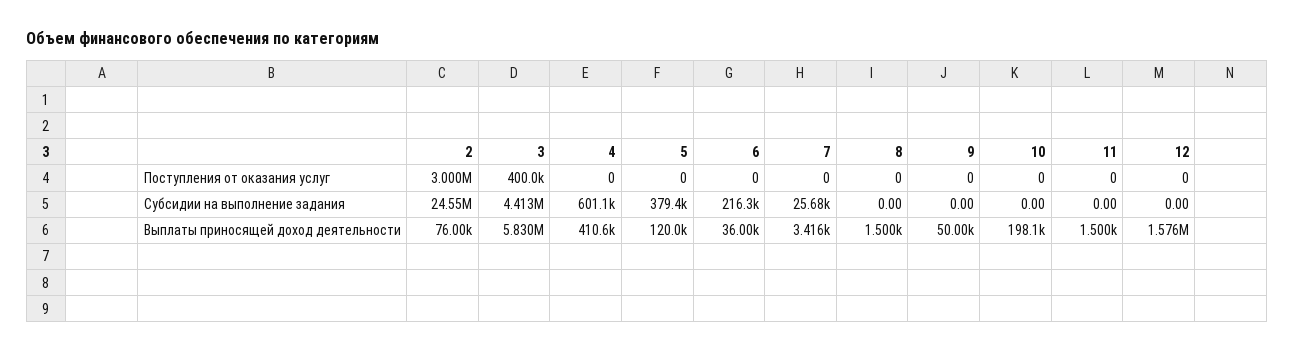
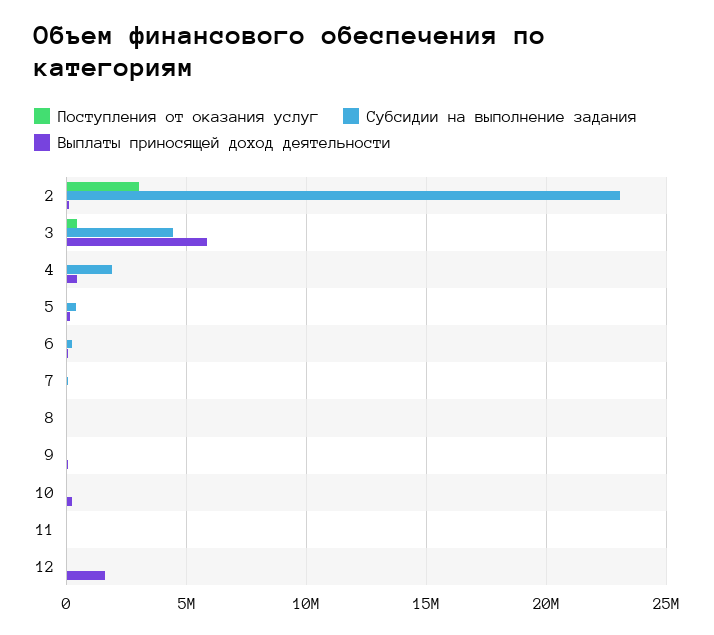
  {
    "Поступления от оказания услуг": {
      "2": 3000000,
      "3": 400000,
      "4": 0,
      "5": 0,
      "6": 0,
      "7": 0,
      "8": 0,
      "9": 0,
      "10": 0,
      "11": 0,
      "12": 0
    },
    "Субсидии на выполнение задания": {
-     "2": 24550000,
+     "2": 23000000,
      "3": 4413000,
-     "4": 601100,
+     "4": 2000000,
      "5": 379400,
      "6": 216300,
      "7": 25680,
      "8": 0,
      "9": 0,
      "10": 0,
      "11": 0,
      "12": 0
    },
    "Выплаты приносящей доход деятельности": {
      "2": 76000,
      "3": 5830000,
      "4": 410600,
      "5": 120000,
      "6": 36000,
      "7": 3416,
      "8": 1500,
      "9": 50000,
      "10": 198100,
      "11": 1500,
      "12": 1576000
    }
  }

